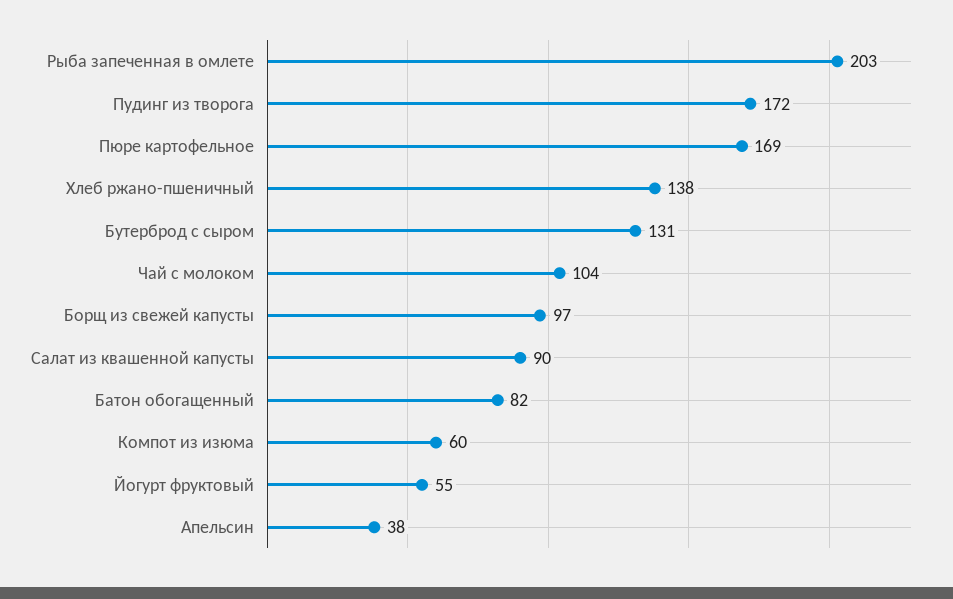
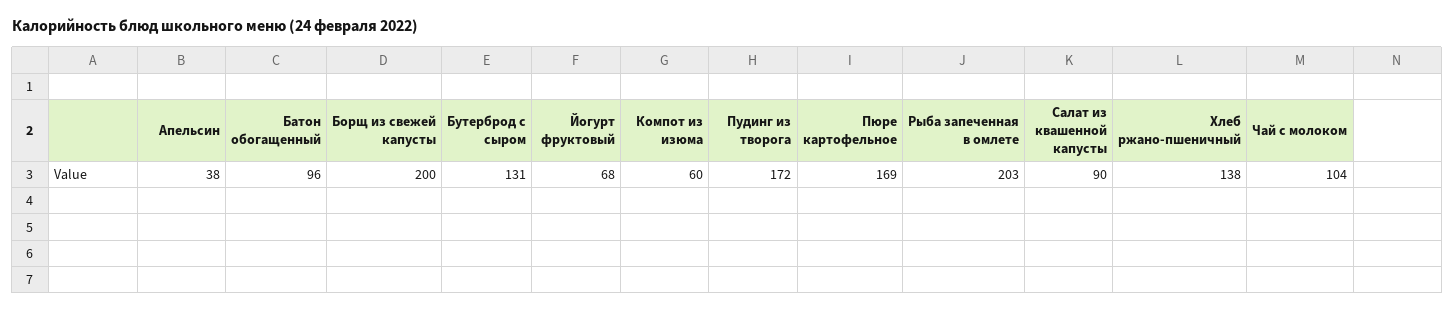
  {
    "Рыба запеченная в омлете": 203,
    "Пудинг из творога": 172,
    "Пюре картофельное": 169,
    "Хлеб ржано-пшеничный": 138,
    "Бутерброд с сыром": 131,
    "Чай с молоком": 104,
-   "Борщ из свежей капусты": 97,
+   "Борщ из свежей капусты": 200,
    "Салат из квашенной капусты": 90,
-   "Батон обогащенный": 82,
+   "Батон обогащенный": 96,
    "Компот из изюма": 60,
-   "Йогурт фруктовый": 55,
+   "Йогурт фруктовый": 68,
    "Апельсин": 38
  }

